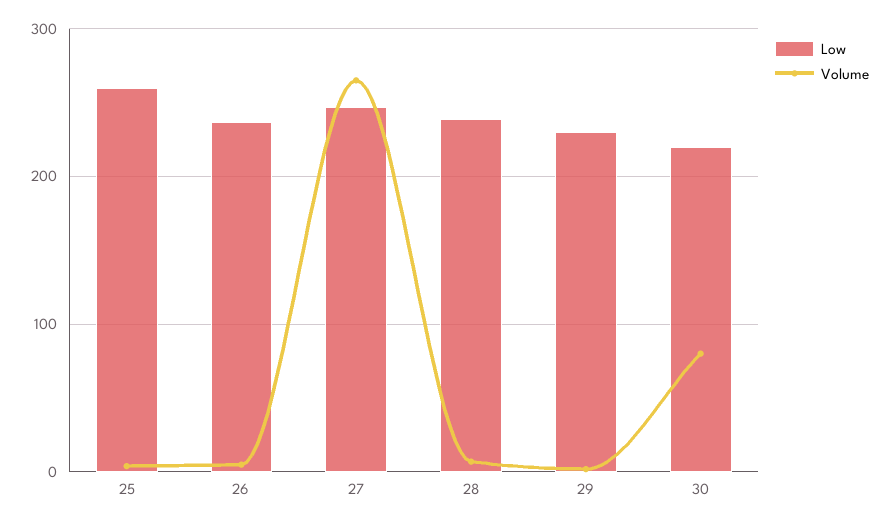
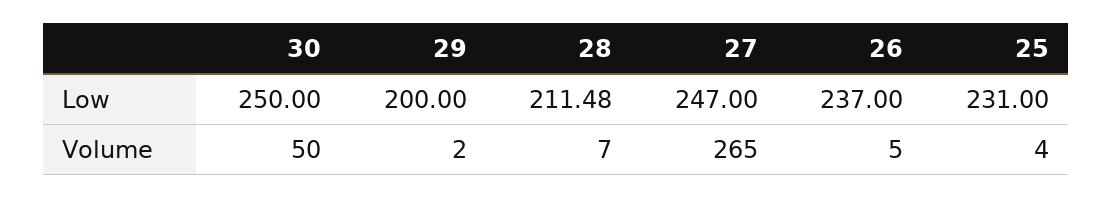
  {
    "Low": {
-     "25": 260,
+     "25": 231,
      "26": 237,
      "27": 247,
-     "28": 240,
+     "28": 211.48,
-     "29": 230,
+     "29": 200,
-     "30": 220
+     "30": 250
    },
    "Volume": {
      "25": 4,
      "26": 5,
      "27": 265,
      "28": 7,
      "29": 2,
-     "30": 80
+     "30": 50
    }
  }

